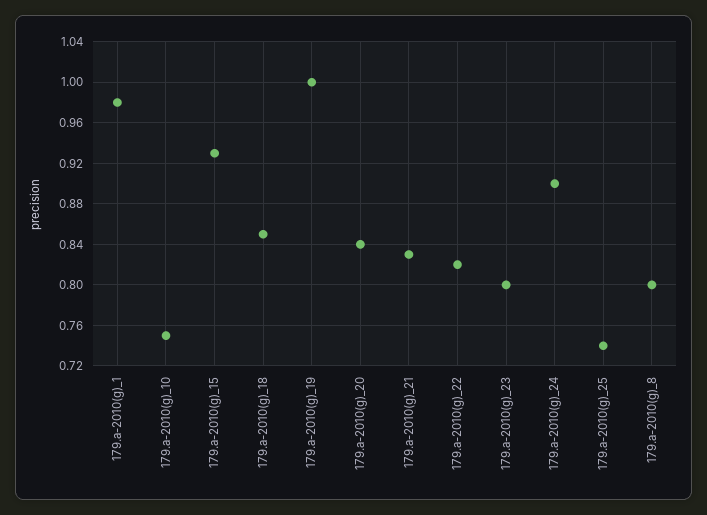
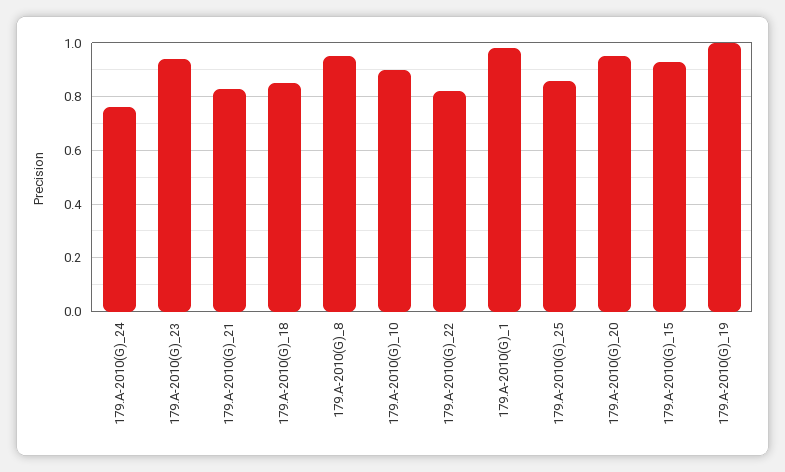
  {
    "179.a-2010(g)_1": 0.98,
-   "179.a-2010(g)_10": 0.75,
+   "179.a-2010(g)_10": 0.9,
    "179.a-2010(g)_15": 0.93,
    "179.a-2010(g)_18": 0.85,
    "179.a-2010(g)_19": 1,
-   "179.a-2010(g)_20": 0.84,
+   "179.a-2010(g)_20": 0.95,
    "179.a-2010(g)_21": 0.83,
    "179.a-2010(g)_22": 0.82,
-   "179.a-2010(g)_23": 0.8,
+   "179.a-2010(g)_23": 0.95,
-   "179.a-2010(g)_24": 0.9,
+   "179.a-2010(g)_24": 0.75,
-   "179.a-2010(g)_25": 0.74,
+   "179.a-2010(g)_25": 0.85,
-   "179.a-2010(g)_8": 0.8
+   "179.a-2010(g)_8": 0.95
  }

